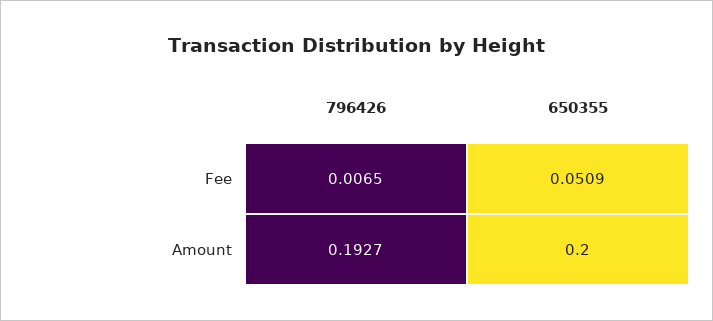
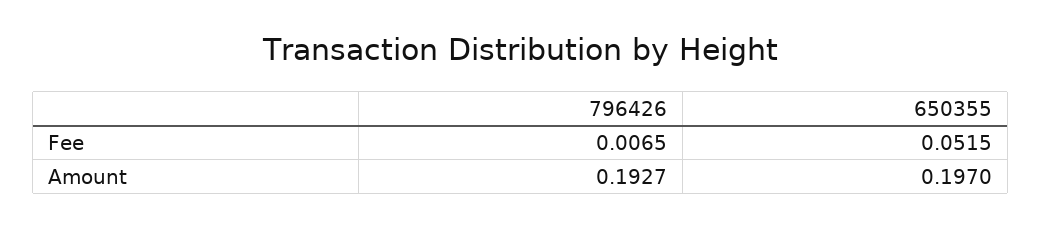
  {
    "796426": {
      "Fee": 0.0065,
      "Amount": 0.1927
    },
    "650355": {
-     "Fee": 0.0509,
+     "Fee": 0.0515,
-     "Amount": 0.2
+     "Amount": 0.197
    }
  }

